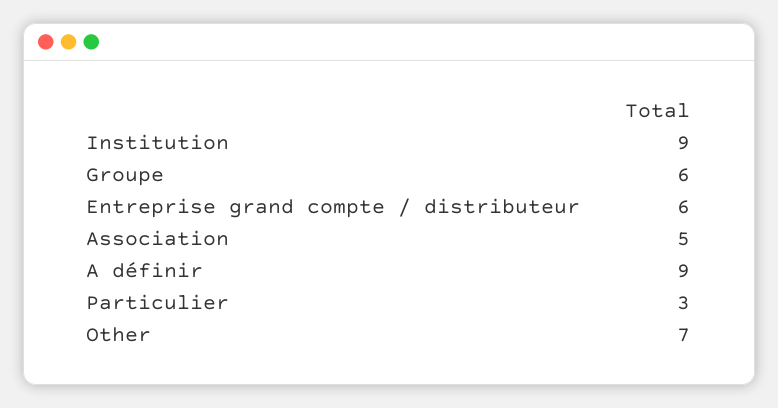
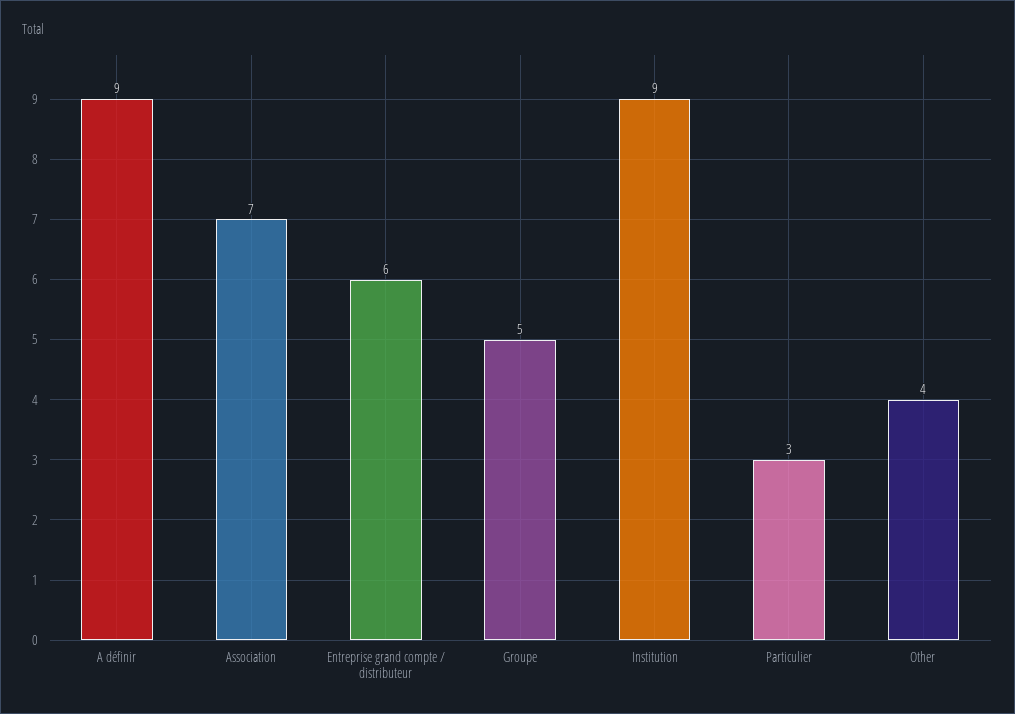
  {
    "Institution": 9,
-   "Groupe": 6,
+   "Groupe": 5,
    "Entreprise grand compte / distributeur": 6,
-   "Association": 5,
+   "Association": 7,
    "A définir": 9,
    "Particulier": 3,
-   "Other": 7
+   "Other": 4
  }

